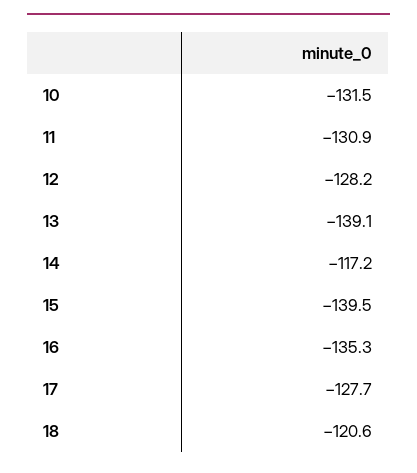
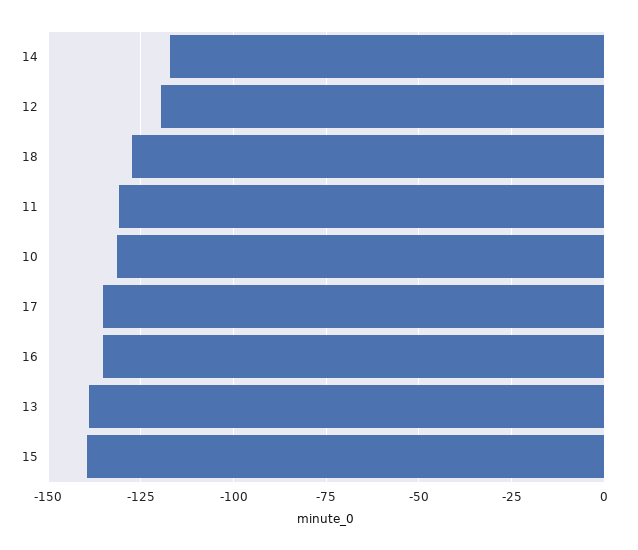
  {
    "10": -131.5,
    "11": -130.9,
-   "12": -128.2,
+   "12": -120,
    "13": -139.1,
    "14": -117.2,
    "15": -139.5,
    "16": -135.3,
-   "17": -127.7,
+   "17": -135,
-   "18": -120.6
+   "18": -127.5
  }

